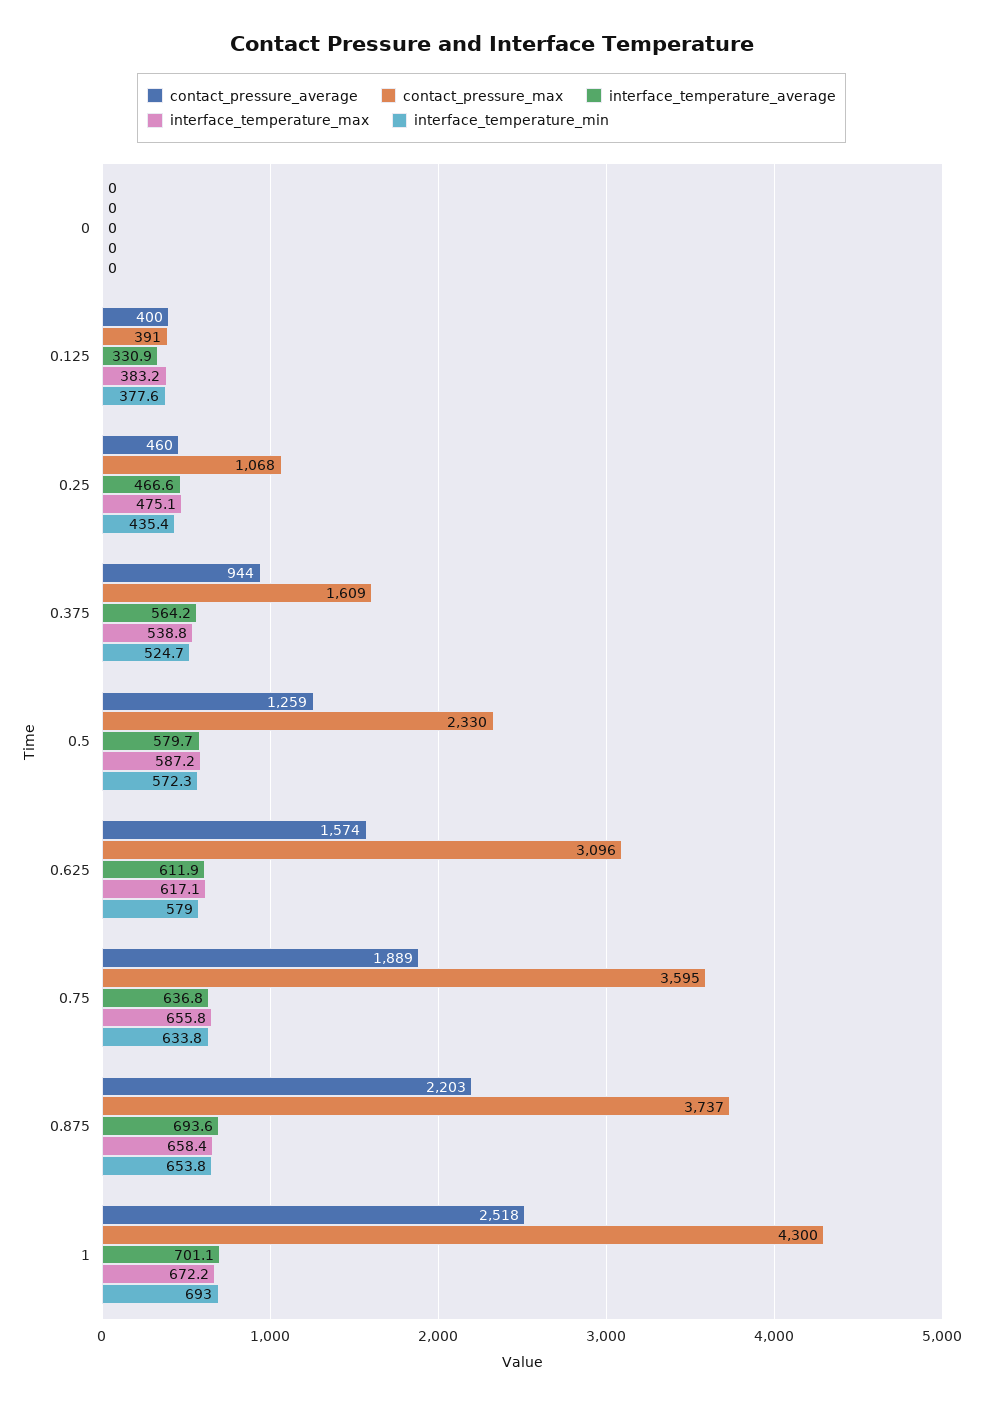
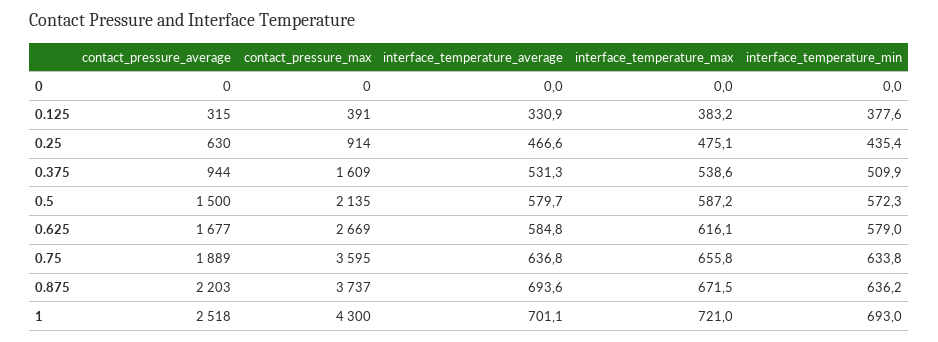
  {
    "contact_pressure_average": {
      "0": 0,
-     "0.125": 400,
+     "0.125": 315,
-     "0.25": 460,
+     "0.25": 630,
      "0.375": 944,
-     "0.5": 1259,
+     "0.5": 1500,
-     "0.625": 1574,
+     "0.625": 1677,
      "0.75": 1889,
      "0.875": 2203,
      "1": 2518
    },
    "contact_pressure_max": {
      "0": 0,
      "0.125": 391,
-     "0.25": 1068,
+     "0.25": 914,
      "0.375": 1609,
-     "0.5": 2330,
+     "0.5": 2135,
-     "0.625": 3096,
+     "0.625": 2669,
      "0.75": 3595,
      "0.875": 3737,
      "1": 4300
    },
    "interface_temperature_average": {
      "0": 0,
      "0.125": 330.9,
      "0.25": 466.6,
-     "0.375": 564.2,
+     "0.375": 531.3,
      "0.5": 579.7,
-     "0.625": 611.9,
+     "0.625": 584.8,
      "0.75": 636.8,
      "0.875": 693.6,
      "1": 701.1
    },
    "interface_temperature_max": {
      "0": 0,
      "0.125": 383.2,
      "0.25": 475.1,
-     "0.375": 538.8,
+     "0.375": 538.6,
      "0.5": 587.2,
-     "0.625": 617.1,
+     "0.625": 616.1,
      "0.75": 655.8,
-     "0.875": 658.4,
+     "0.875": 671.5,
-     "1": 672.2
+     "1": 721
    },
    "interface_temperature_min": {
      "0": 0,
      "0.125": 377.6,
      "0.25": 435.4,
-     "0.375": 524.7,
+     "0.375": 509.9,
      "0.5": 572.3,
      "0.625": 579,
      "0.75": 633.8,
-     "0.875": 653.8,
+     "0.875": 636.2,
      "1": 693
    }
  }

